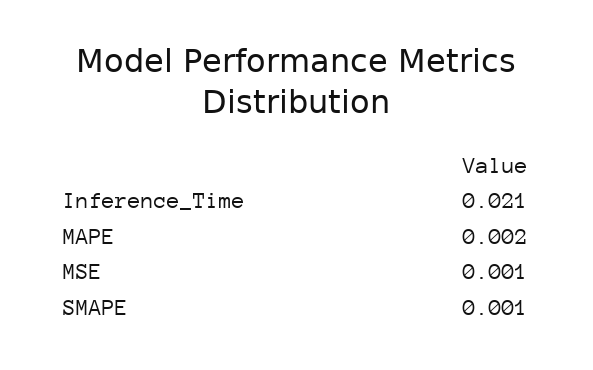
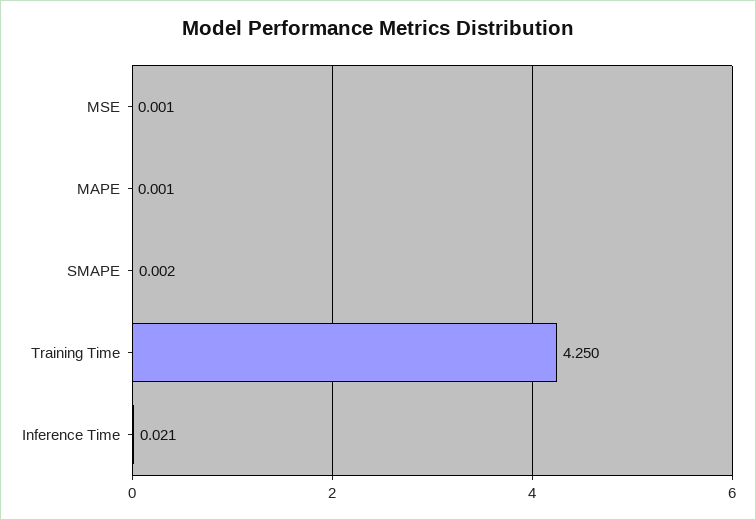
  {
    "Inference_Time": 0.021,
-   "MAPE": 0.002,
+   "MAPE": 0.001,
    "MSE": 0.001,
-   "SMAPE": 0.001
+   "SMAPE": 0.002,
+   "Training Time": 4.25
  }

